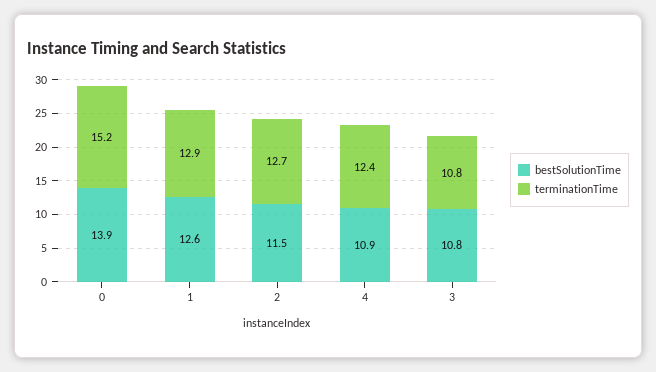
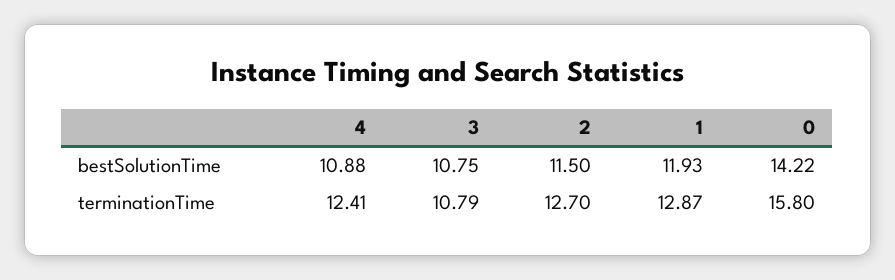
  {
    "bestSolutionTime": {
-     "0": 13.9,
+     "0": 14.22,
-     "1": 12.6,
+     "1": 11.93,
      "2": 11.5,
      "4": 10.88,
      "3": 10.75
    },
    "terminationTime": {
-     "0": 15.2,
+     "0": 15.8,
      "1": 12.87,
      "2": 12.7,
      "4": 12.41,
      "3": 10.79
    }
  }

